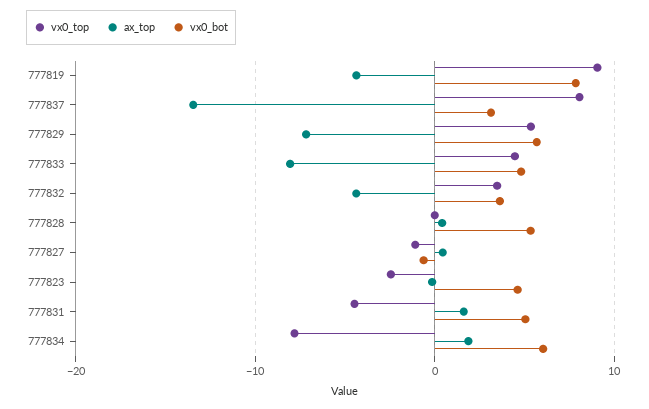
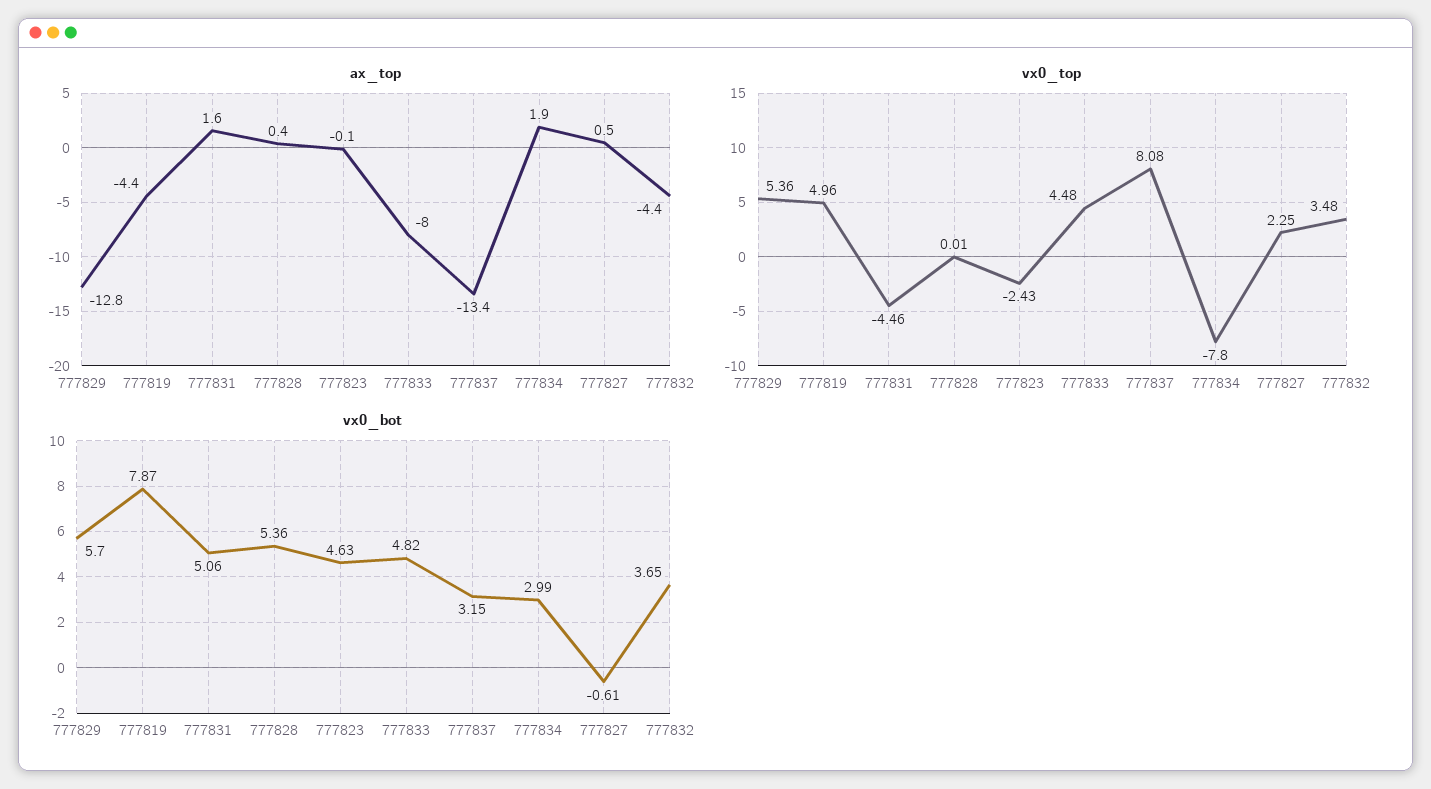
  {
    "vx0_top": {
-     "777819": 9,
+     "777819": 4.96,
      "777837": 8.08,
      "777829": 5.36,
      "777833": 4.48,
      "777832": 3.48,
      "777828": 0.01,
-     "777827": -1,
+     "777827": 2.25,
      "777823": -2.43,
      "777831": -4.46,
      "777834": -7.8
    },
    "ax_top": {
      "777819": -4.4,
      "777837": -13.4,
-     "777829": -7,
+     "777829": -12.8,
      "777833": -8,
      "777832": -4.4,
      "777828": 0.4,
      "777827": 0.5,
      "777823": -0.1,
      "777831": 1.6,
      "777834": 1.9
    },
    "vx0_bot": {
      "777819": 7.87,
      "777837": 3.15,
      "777829": 5.7,
      "777833": 4.82,
      "777832": 3.65,
      "777828": 5.36,
      "777827": -0.61,
      "777823": 4.63,
      "777831": 5.06,
-     "777834": 6
+     "777834": 2.99
    }
  }

